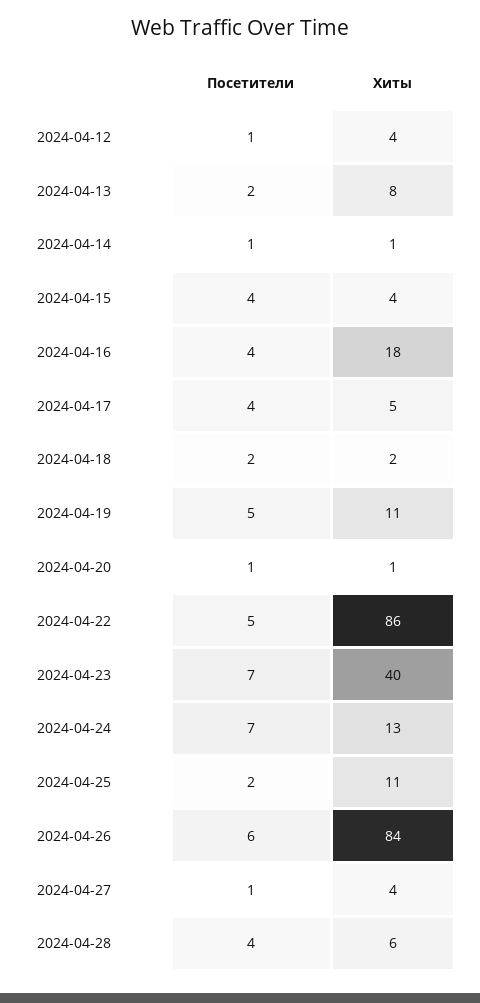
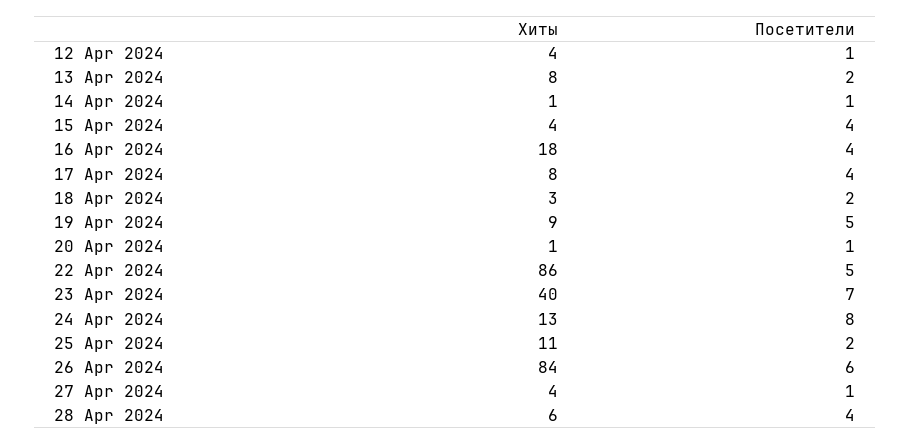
  {
    "Посетители": {
      "2024-04-12": 1,
      "2024-04-13": 2,
      "2024-04-14": 1,
      "2024-04-15": 4,
      "2024-04-16": 4,
      "2024-04-17": 4,
      "2024-04-18": 2,
      "2024-04-19": 5,
      "2024-04-20": 1,
      "2024-04-22": 5,
      "2024-04-23": 7,
-     "2024-04-24": 7,
+     "2024-04-24": 8,
      "2024-04-25": 2,
      "2024-04-26": 6,
      "2024-04-27": 1,
      "2024-04-28": 4
    },
    "Хиты": {
      "2024-04-12": 4,
      "2024-04-13": 8,
      "2024-04-14": 1,
      "2024-04-15": 4,
      "2024-04-16": 18,
-     "2024-04-17": 5,
+     "2024-04-17": 8,
-     "2024-04-18": 2,
+     "2024-04-18": 3,
-     "2024-04-19": 11,
+     "2024-04-19": 9,
      "2024-04-20": 1,
      "2024-04-22": 86,
      "2024-04-23": 40,
      "2024-04-24": 13,
      "2024-04-25": 11,
      "2024-04-26": 84,
      "2024-04-27": 4,
      "2024-04-28": 6
    }
  }

